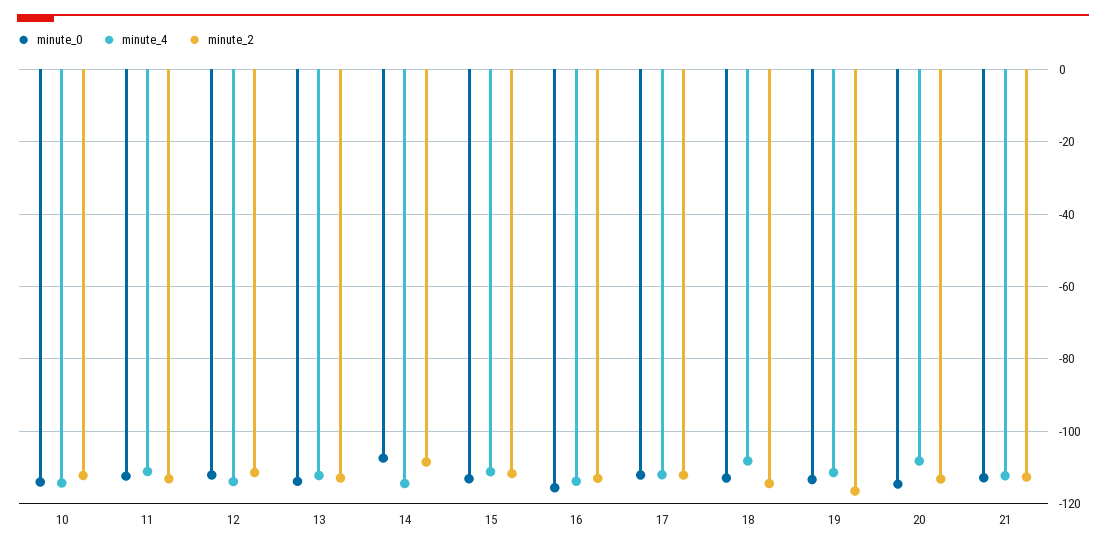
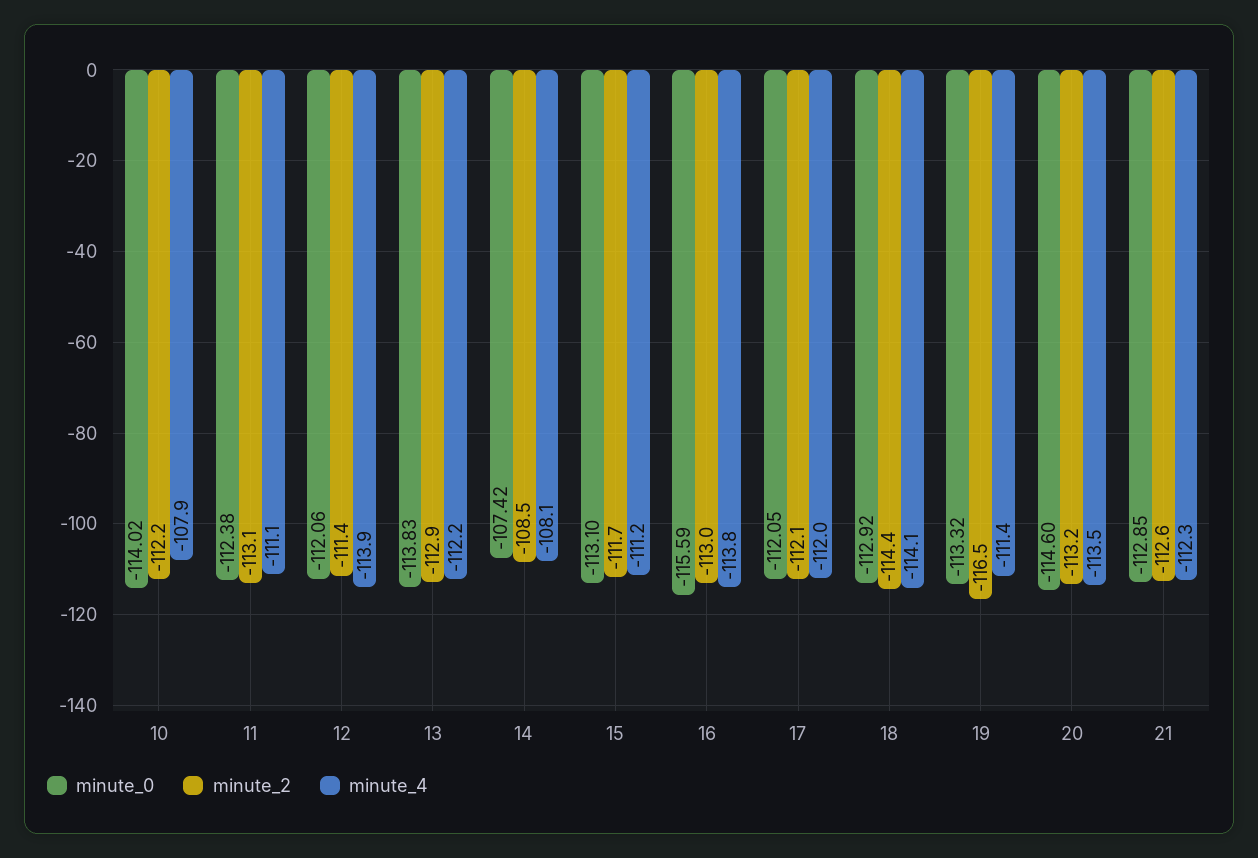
  {
    "minute_0": {
      "10": -114.02,
      "11": -112.38,
      "12": -112.06,
      "13": -113.83,
      "14": -107.42,
      "15": -113.1,
      "16": -115.59,
      "17": -112.05,
      "18": -112.92,
      "19": -113.32,
      "20": -114.6,
      "21": -112.85
    },
    "minute_4": {
-     "10": -114,
+     "10": -107.9,
      "11": -111.1,
      "12": -113.9,
      "13": -112.2,
-     "14": -114,
+     "14": -108.1,
      "15": -111.2,
      "16": -113.8,
      "17": -112,
-     "18": -108,
+     "18": -114.1,
      "19": -111.4,
-     "20": -108,
+     "20": -113.5,
      "21": -112.3
    },
    "minute_2": {
      "10": -112.2,
      "11": -113.1,
      "12": -111.4,
      "13": -112.9,
      "14": -108.5,
      "15": -111.7,
      "16": -113,
      "17": -112.1,
      "18": -114.4,
      "19": -116.5,
      "20": -113.2,
      "21": -112.6
    }
  }

